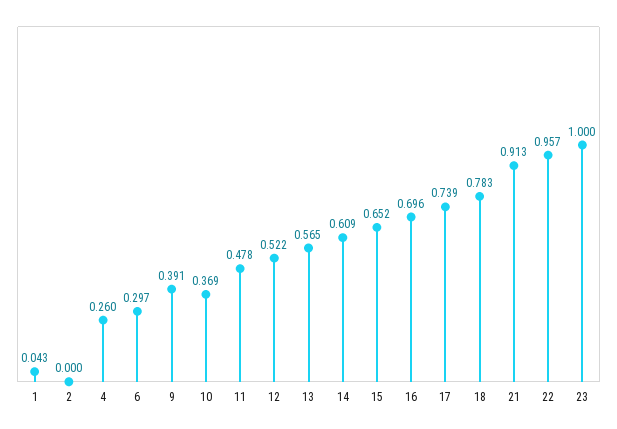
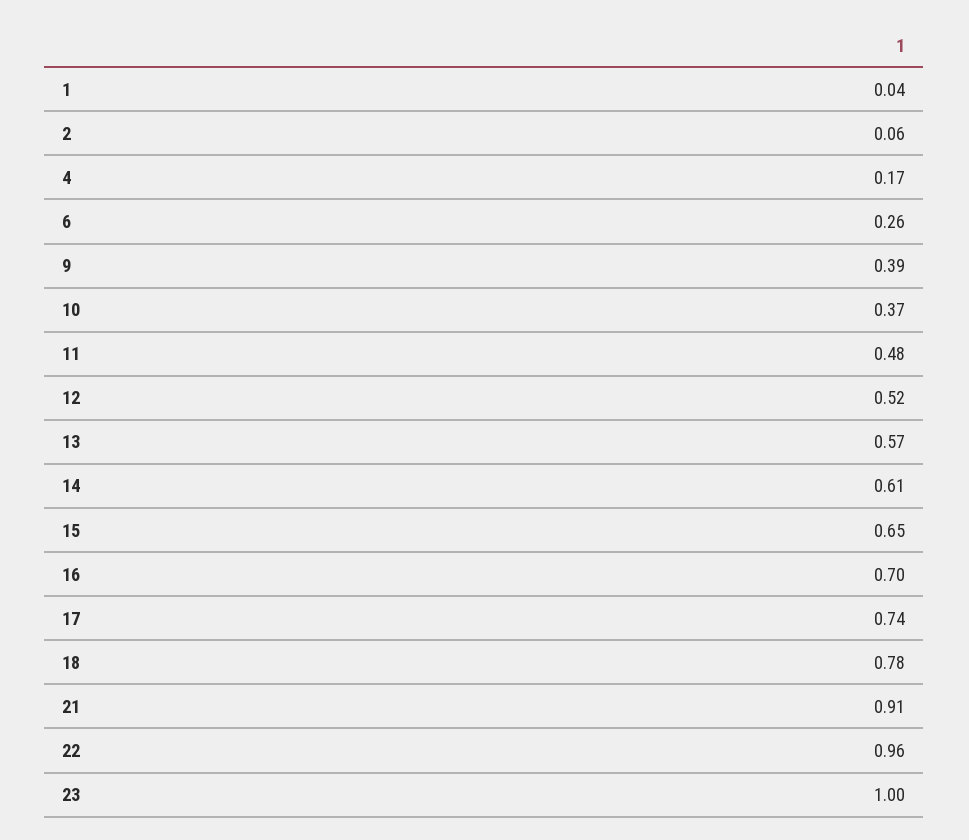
  {
    "1": 0.043,
-   "2": 0,
+   "2": 0.06,
-   "4": 0.26,
+   "4": 0.17,
-   "6": 0.297,
+   "6": 0.26,
    "9": 0.391,
    "10": 0.369,
    "11": 0.478,
    "12": 0.522,
    "13": 0.565,
    "14": 0.609,
    "15": 0.652,
    "16": 0.696,
    "17": 0.739,
    "18": 0.783,
    "21": 0.913,
    "22": 0.957,
    "23": 1
  }

